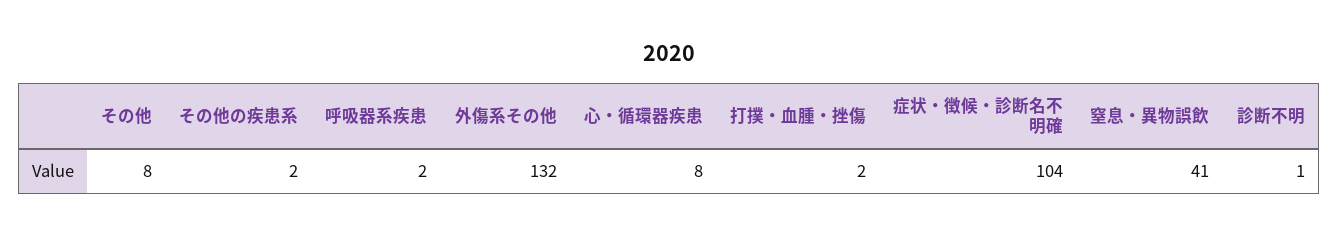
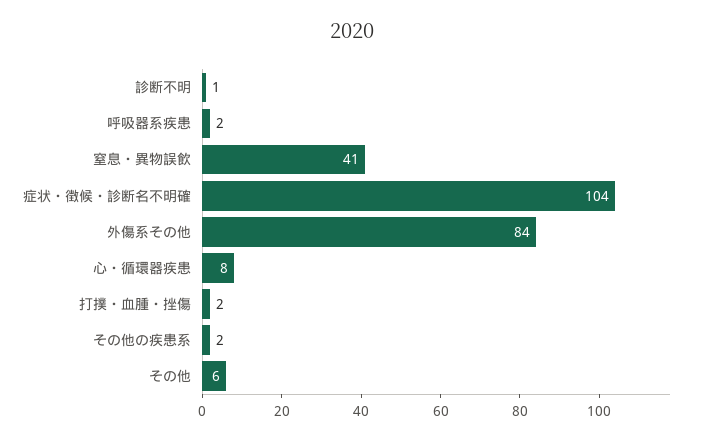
  {
-   "その他": 8,
+   "その他": 6,
    "その他の疾患系": 2,
    "呼吸器系疾患": 2,
-   "外傷系その他": 132,
+   "外傷系その他": 84,
    "心・循環器疾患": 8,
    "打撲・血腫・挫傷": 2,
    "症状・徴候・診断名不明確": 104,
    "窒息・異物誤飲": 41,
    "診断不明": 1
  }

